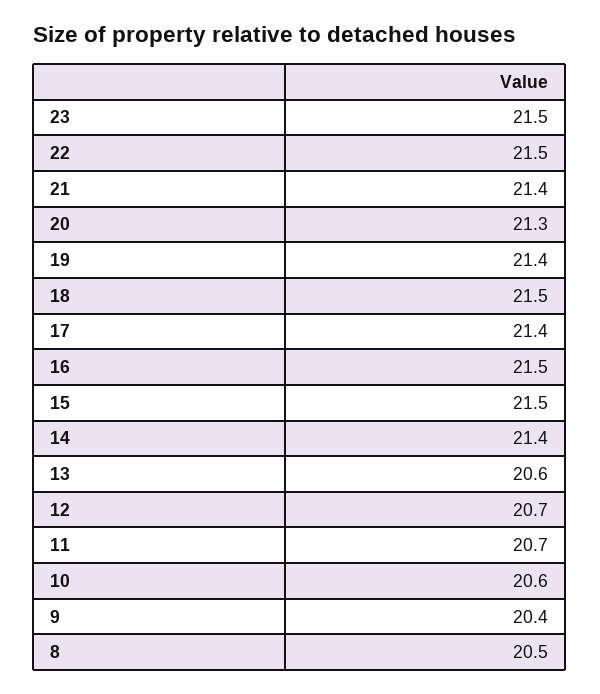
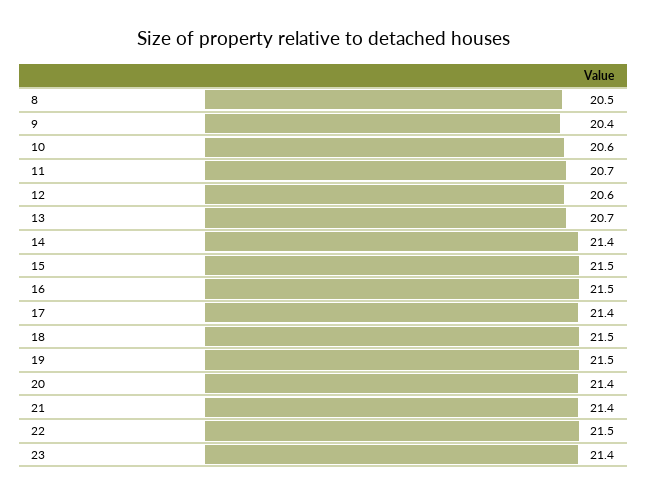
  {
-   "23": 21.5,
+   "23": 21.4,
    "22": 21.5,
    "21": 21.4,
-   "20": 21.3,
+   "20": 21.4,
-   "19": 21.4,
+   "19": 21.5,
    "18": 21.5,
    "17": 21.4,
    "16": 21.5,
    "15": 21.5,
    "14": 21.4,
-   "13": 20.6,
+   "13": 20.7,
-   "12": 20.7,
+   "12": 20.6,
    "11": 20.7,
    "10": 20.6,
    "9": 20.4,
    "8": 20.5
  }

